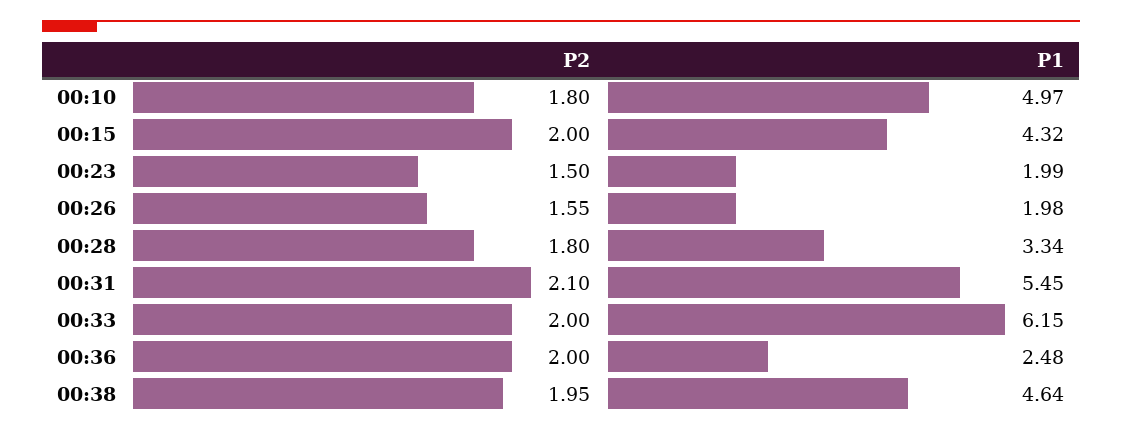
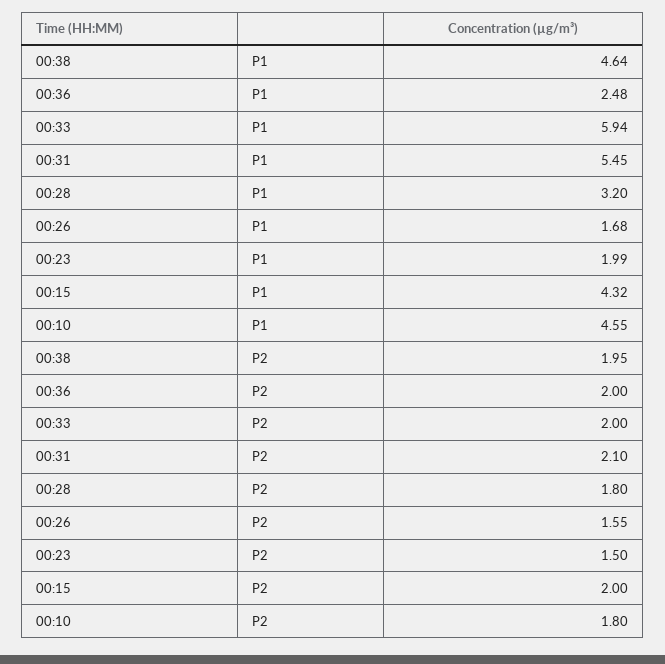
  {
    "P2": {
      "00:10": 1.8,
      "00:15": 2,
      "00:23": 1.5,
      "00:26": 1.55,
      "00:28": 1.8,
      "00:31": 2.1,
      "00:33": 2,
      "00:36": 2,
      "00:38": 1.95
    },
    "P1": {
-     "00:10": 4.97,
+     "00:10": 4.55,
      "00:15": 4.32,
      "00:23": 1.99,
-     "00:26": 1.98,
+     "00:26": 1.68,
-     "00:28": 3.34,
+     "00:28": 3.2,
      "00:31": 5.45,
-     "00:33": 6.15,
+     "00:33": 5.94,
      "00:36": 2.48,
      "00:38": 4.64
    }
  }

